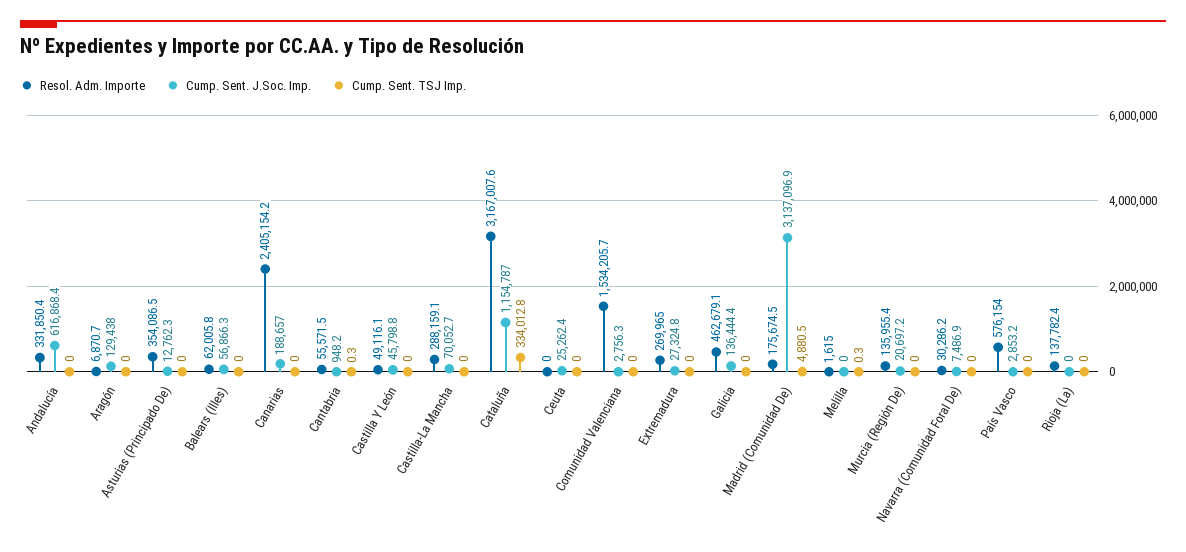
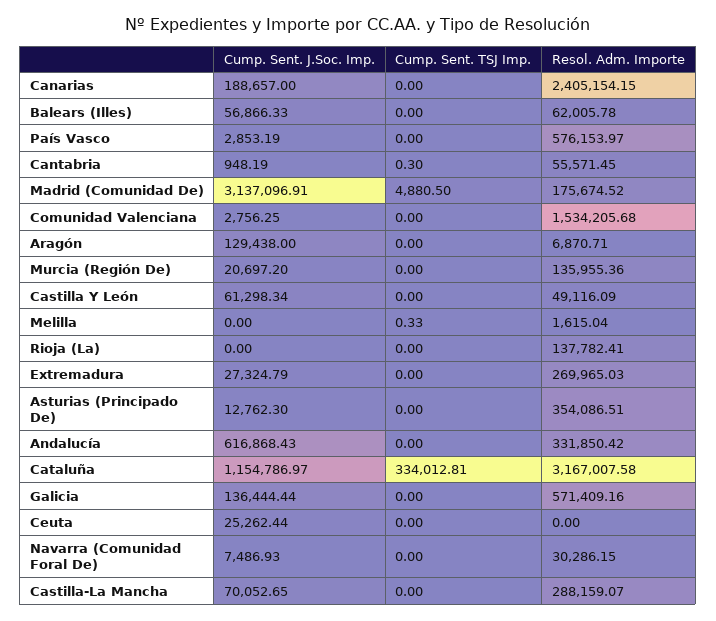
  {
    "Resol. Adm. Importe": {
      "Andalucía": 331850.42,
      "Aragón": 6870.71,
      "Asturias (Principado De)": 354086.51,
      "Balears (Illes)": 62005.78,
      "Canarias": 2405154.15,
      "Cantabria": 55571.45,
      "Castilla Y León": 49116.09,
      "Castilla-La Mancha": 288159.07,
      "Cataluña": 3167007.58,
      "Ceuta": 0,
      "Comunidad Valenciana": 1534205.68,
      "Extremadura": 269965.03,
-     "Galicia": 462679.1,
+     "Galicia": 571409.16,
      "Madrid (Comunidad De)": 175674.52,
      "Melilla": 1615.04,
      "Murcia (Región De)": 135955.36,
      "Navarra (Comunidad Foral De)": 30286.15,
      "País Vasco": 576153.97,
      "Rioja (La)": 137782.41
    },
    "Cump. Sent. J.Soc. Imp.": {
      "Andalucía": 616868.43,
      "Aragón": 129438,
      "Asturias (Principado De)": 12762.3,
      "Balears (Illes)": 56866.33,
      "Canarias": 188657,
      "Cantabria": 948.19,
-     "Castilla Y León": 45798.8,
+     "Castilla Y León": 61298.34,
      "Castilla-La Mancha": 70052.65,
      "Cataluña": 1154786.97,
      "Ceuta": 25262.44,
      "Comunidad Valenciana": 2756.25,
      "Extremadura": 27324.79,
      "Galicia": 136444.44,
      "Madrid (Comunidad De)": 3137096.91,
      "Melilla": 0,
      "Murcia (Región De)": 20697.2,
      "Navarra (Comunidad Foral De)": 7486.93,
      "País Vasco": 2853.19,
      "Rioja (La)": 0
    },
    "Cump. Sent. TSJ Imp.": {
      "Andalucía": 0,
      "Aragón": 0,
      "Asturias (Principado De)": 0,
      "Balears (Illes)": 0,
      "Canarias": 0,
      "Cantabria": 0.3,
      "Castilla Y León": 0,
      "Castilla-La Mancha": 0,
      "Cataluña": 334012.81,
      "Ceuta": 0,
      "Comunidad Valenciana": 0,
      "Extremadura": 0,
      "Galicia": 0,
      "Madrid (Comunidad De)": 4880.5,
      "Melilla": 0.33,
      "Murcia (Región De)": 0,
      "Navarra (Comunidad Foral De)": 0,
      "País Vasco": 0,
      "Rioja (La)": 0
    }
  }

